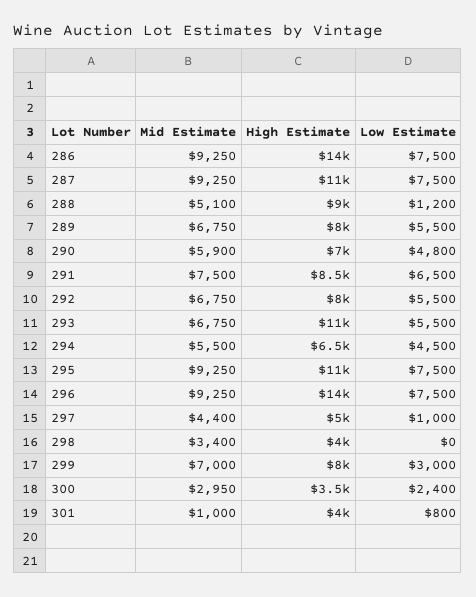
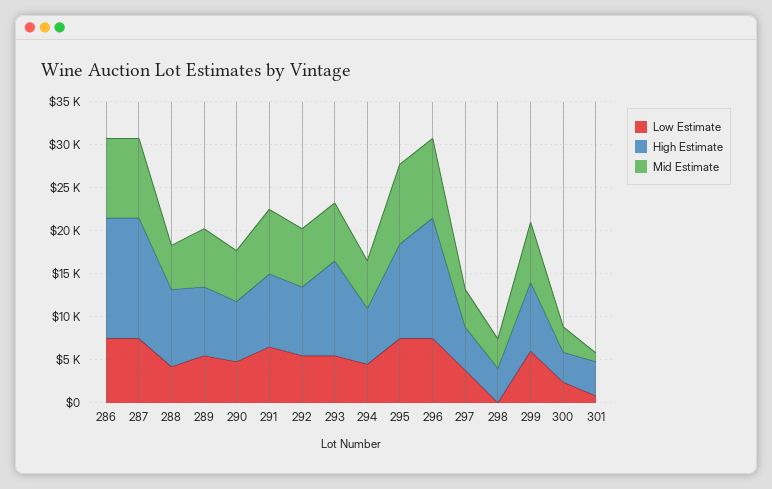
  {
    "Mid Estimate": {
      "286": 9250,
      "287": 9250,
      "288": 5100,
      "289": 6750,
      "290": 5900,
      "291": 7500,
      "292": 6750,
      "293": 6750,
      "294": 5500,
      "295": 9250,
      "296": 9250,
      "297": 4400,
      "298": 3400,
      "299": 7000,
      "300": 2950,
      "301": 1000
    },
    "High Estimate": {
      "286": 14000,
-     "287": 11000,
+     "287": 14000,
      "288": 9000,
      "289": 8000,
      "290": 7000,
      "291": 8500,
      "292": 8000,
      "293": 11000,
      "294": 6500,
      "295": 11000,
      "296": 14000,
      "297": 5000,
      "298": 4000,
      "299": 8000,
      "300": 3500,
      "301": 4000
    },
    "Low Estimate": {
      "286": 7500,
      "287": 7500,
-     "288": 1200,
+     "288": 4000,
      "289": 5500,
      "290": 4800,
      "291": 6500,
      "292": 5500,
      "293": 5500,
      "294": 4500,
      "295": 7500,
      "296": 7500,
-     "297": 1000,
+     "297": 4000,
      "298": 0,
-     "299": 3000,
+     "299": 6000,
      "300": 2400,
      "301": 800
    }
  }

